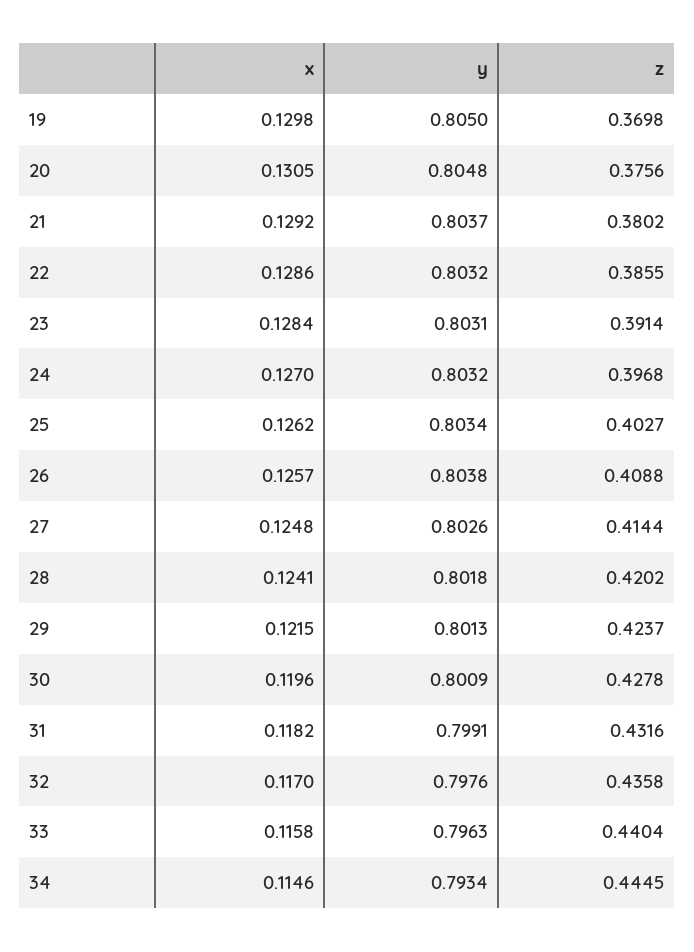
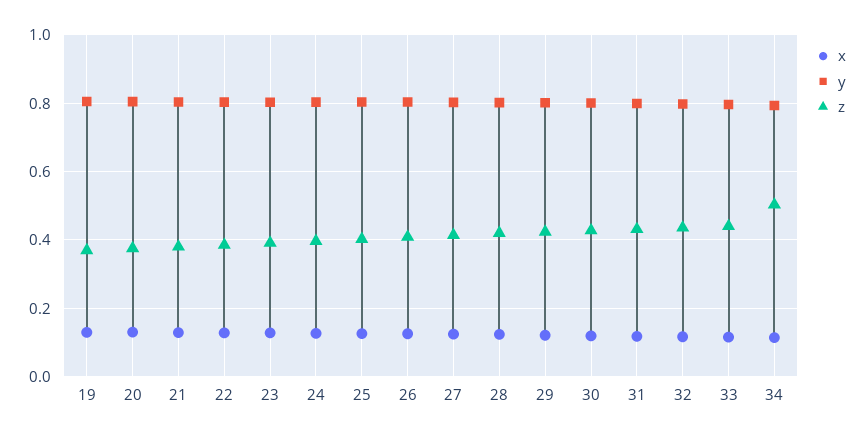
  {
    "x": {
      "19": 0.1298,
      "20": 0.1305,
      "21": 0.1292,
      "22": 0.1286,
      "23": 0.1284,
      "24": 0.127,
      "25": 0.1262,
      "26": 0.1257,
      "27": 0.1248,
      "28": 0.1241,
      "29": 0.1215,
      "30": 0.1196,
      "31": 0.1182,
      "32": 0.117,
      "33": 0.1158,
      "34": 0.1146
    },
    "y": {
      "19": 0.805,
      "20": 0.8048,
      "21": 0.8037,
      "22": 0.8032,
      "23": 0.8031,
      "24": 0.8032,
      "25": 0.8034,
      "26": 0.8038,
      "27": 0.8026,
      "28": 0.8018,
      "29": 0.8013,
      "30": 0.8009,
      "31": 0.7991,
      "32": 0.7976,
      "33": 0.7963,
      "34": 0.7934
    },
    "z": {
      "19": 0.3698,
      "20": 0.3756,
      "21": 0.3802,
      "22": 0.3855,
      "23": 0.3914,
      "24": 0.3968,
      "25": 0.4027,
      "26": 0.4088,
      "27": 0.4144,
      "28": 0.4202,
      "29": 0.4237,
      "30": 0.4278,
      "31": 0.4316,
      "32": 0.4358,
      "33": 0.4404,
-     "34": 0.4445
+     "34": 0.5
    }
  }

